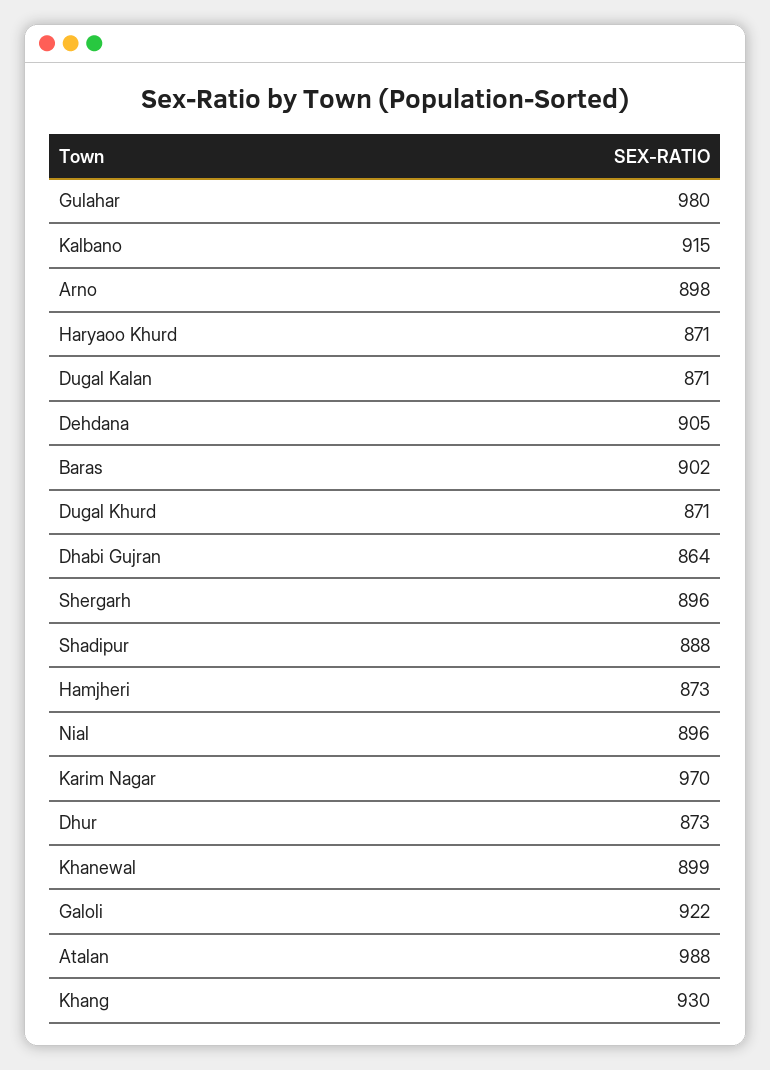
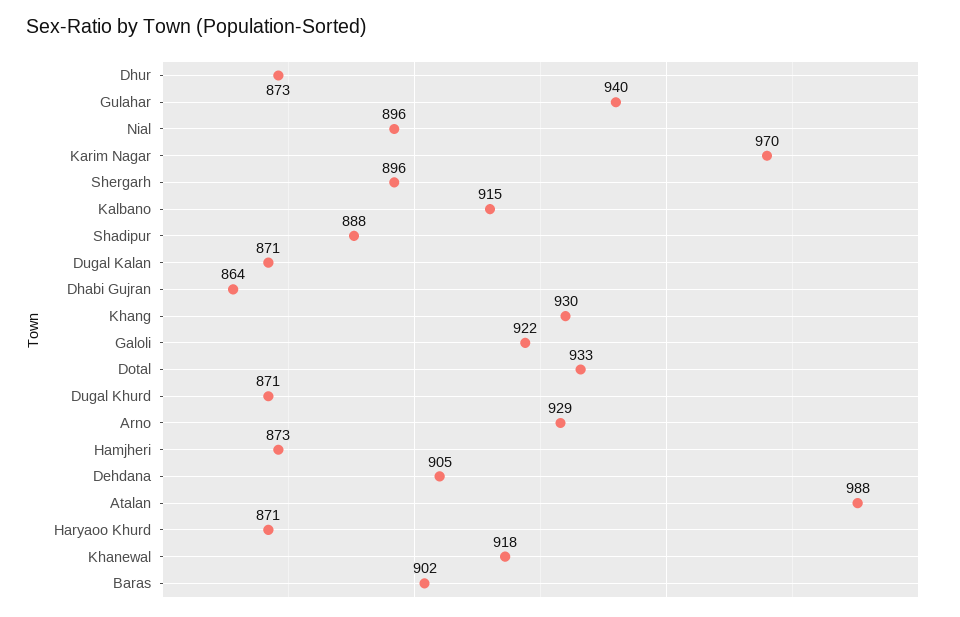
  {
-   "Gulahar": 980,
+   "Gulahar": 940,
    "Kalbano": 915,
-   "Arno": 898,
+   "Arno": 929,
    "Haryaoo Khurd": 871,
    "Dugal Kalan": 871,
    "Dehdana": 905,
    "Baras": 902,
    "Dugal Khurd": 871,
    "Dhabi Gujran": 864,
    "Shergarh": 896,
    "Shadipur": 888,
    "Hamjheri": 873,
    "Nial": 896,
    "Karim Nagar": 970,
    "Dhur": 873,
-   "Khanewal": 899,
+   "Khanewal": 918,
    "Galoli": 922,
    "Atalan": 988,
-   "Khang": 930
+   "Khang": 930,
+   "Dotal": 933
  }

